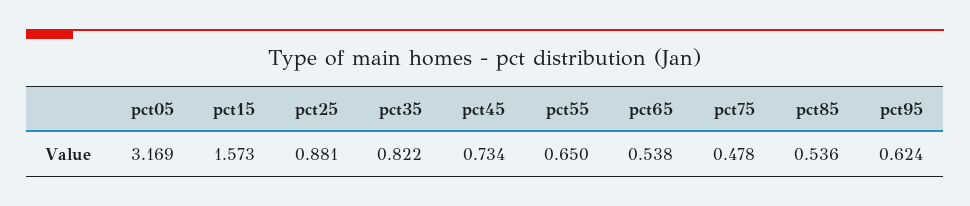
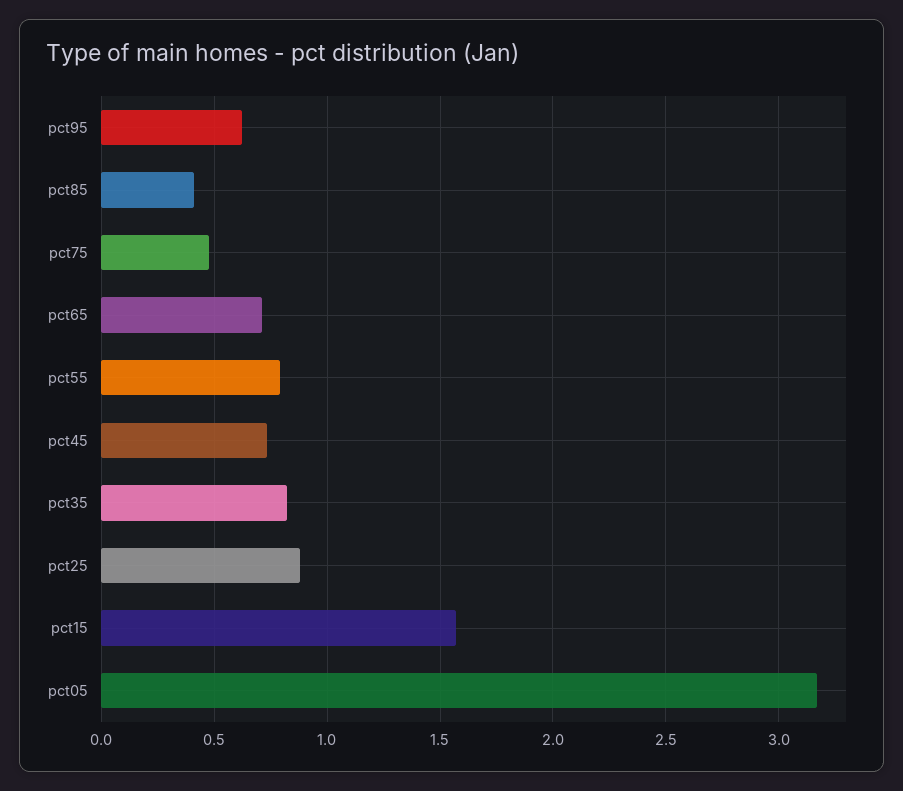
  {
    "pct05": 3.169,
    "pct15": 1.573,
    "pct25": 0.881,
    "pct35": 0.822,
    "pct45": 0.734,
-   "pct55": 0.65,
+   "pct55": 0.8,
-   "pct65": 0.538,
+   "pct65": 0.7,
    "pct75": 0.478,
-   "pct85": 0.536,
+   "pct85": 0.4,
    "pct95": 0.624
  }

